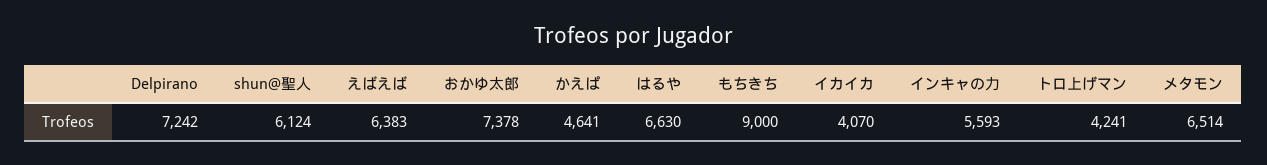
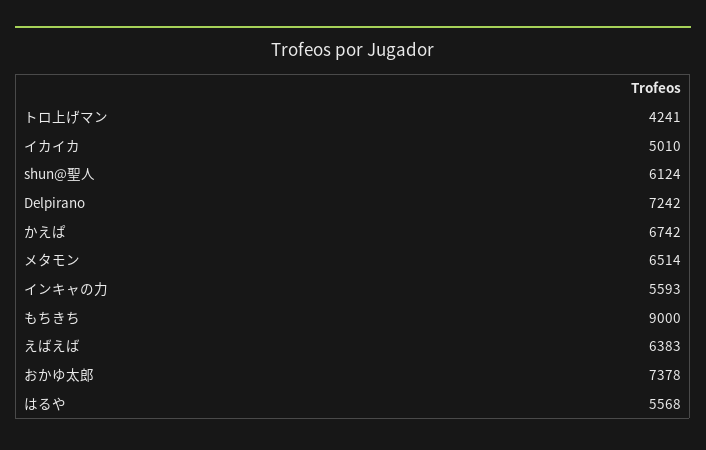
  {
    "Delpirano": 7242,
    "shun@聖人": 6124,
    "えばえば": 6383,
    "おかゆ太郎": 7378,
-   "かえぱ": 4641,
+   "かえぱ": 6742,
-   "はるや": 6630,
+   "はるや": 5568,
    "もちきち": 9000,
-   "イカイカ": 4070,
+   "イカイカ": 5010,
    "インキャの力": 5593,
    "トロ上げマン": 4241,
    "メタモン": 6514
  }

